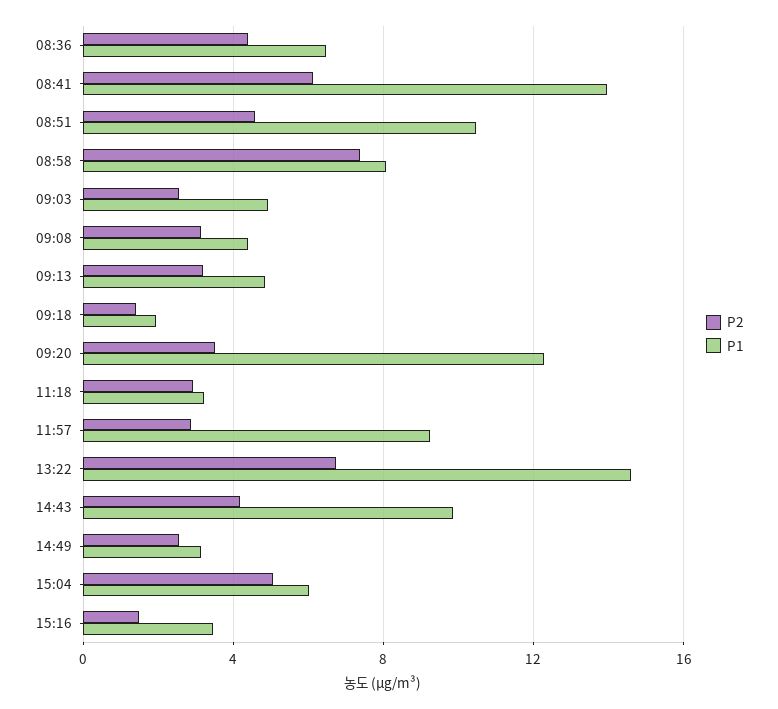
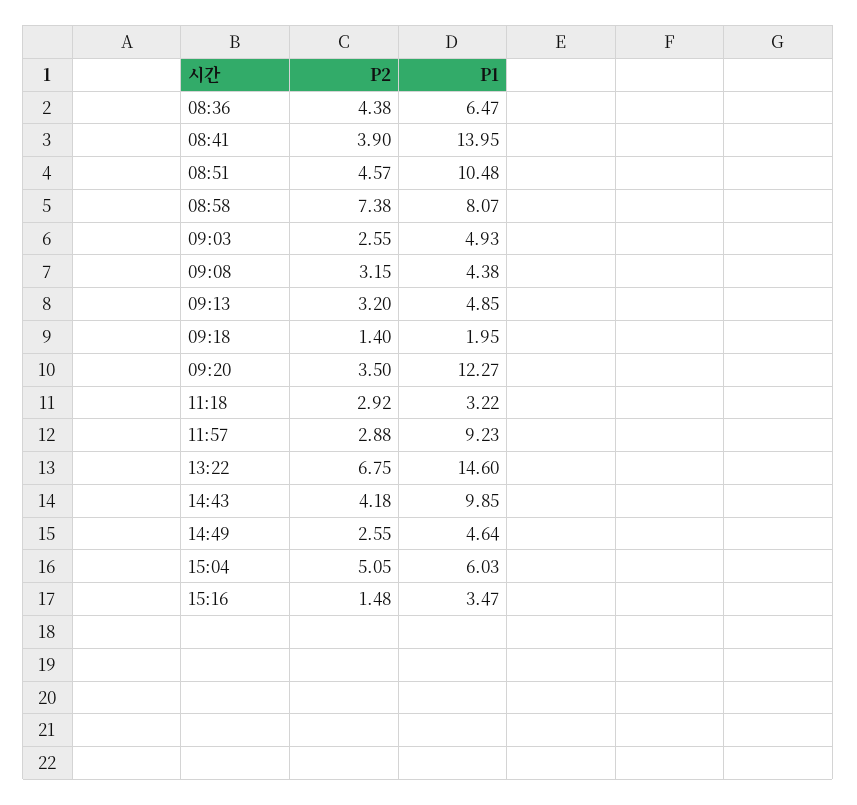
  {
    "P2": {
      "08:36": 4.38,
-     "08:41": 6,
+     "08:41": 3.9,
      "08:51": 4.57,
      "08:58": 7.38,
      "09:03": 2.55,
      "09:08": 3.15,
      "09:13": 3.2,
      "09:18": 1.4,
      "09:20": 3.5,
      "11:18": 2.92,
      "11:57": 2.88,
      "13:22": 6.75,
      "14:43": 4.18,
      "14:49": 2.55,
      "15:04": 5.05,
      "15:16": 1.48
    },
    "P1": {
      "08:36": 6.47,
      "08:41": 13.95,
      "08:51": 10.48,
      "08:58": 8.07,
      "09:03": 4.93,
      "09:08": 4.38,
      "09:13": 4.85,
      "09:18": 1.95,
      "09:20": 12.27,
      "11:18": 3.22,
      "11:57": 9.23,
      "13:22": 14.6,
      "14:43": 9.85,
-     "14:49": 3,
+     "14:49": 4.64,
      "15:04": 6.03,
      "15:16": 3.47
    }
  }

